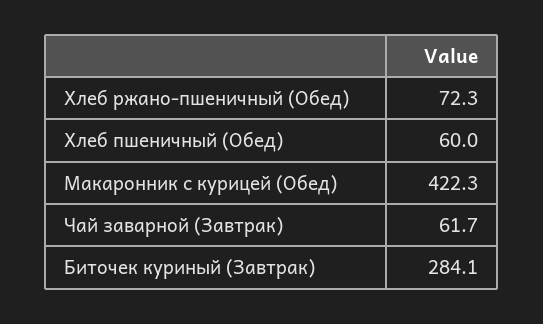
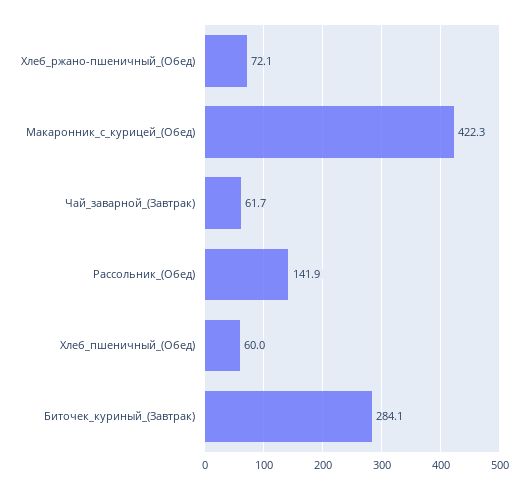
  {
-   "Хлеб ржано-пшеничный (Обед)": 72.3,
+   "Хлеб ржано-пшеничный (Обед)": 72.1,
    "Хлеб пшеничный (Обед)": 60,
    "Макаронник с курицей (Обед)": 422.3,
    "Чай заварной (Завтрак)": 61.7,
-   "Биточек куриный (Завтрак)": 284.1
+   "Биточек куриный (Завтрак)": 284.1,
+   "Рассольник_(Обед)": 141.9
  }

